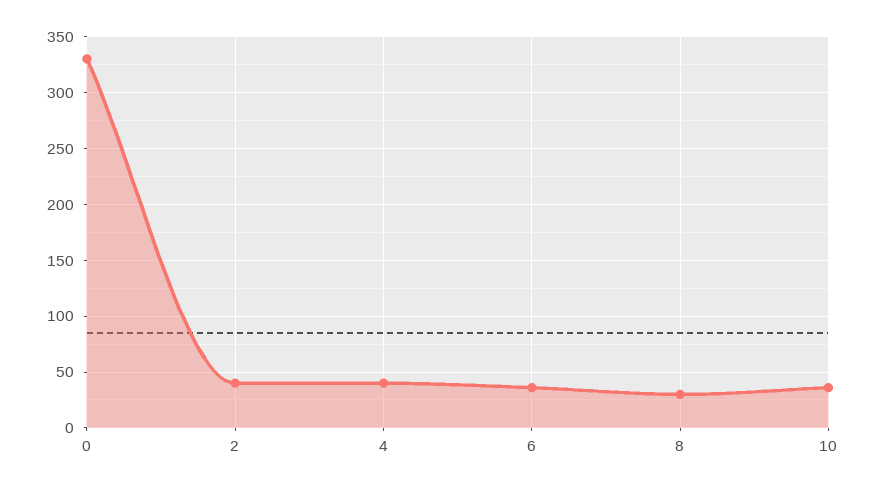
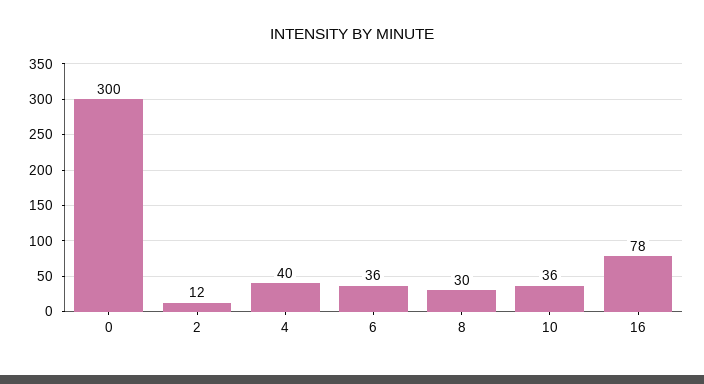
  {
-   "0": 330,
+   "0": 300,
-   "2": 40,
+   "2": 12,
    "4": 40,
    "6": 36,
    "8": 30,
-   "10": 36
+   "10": 36,
+   "16": 78
  }

